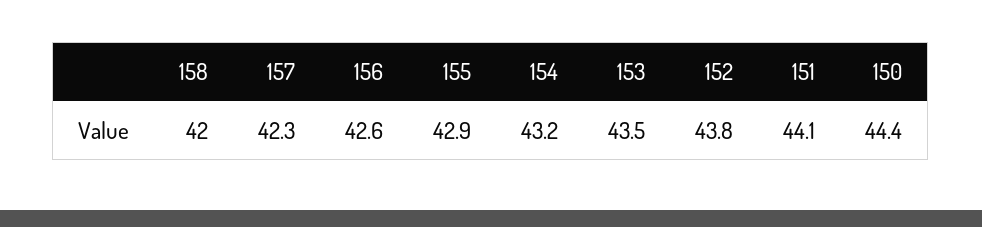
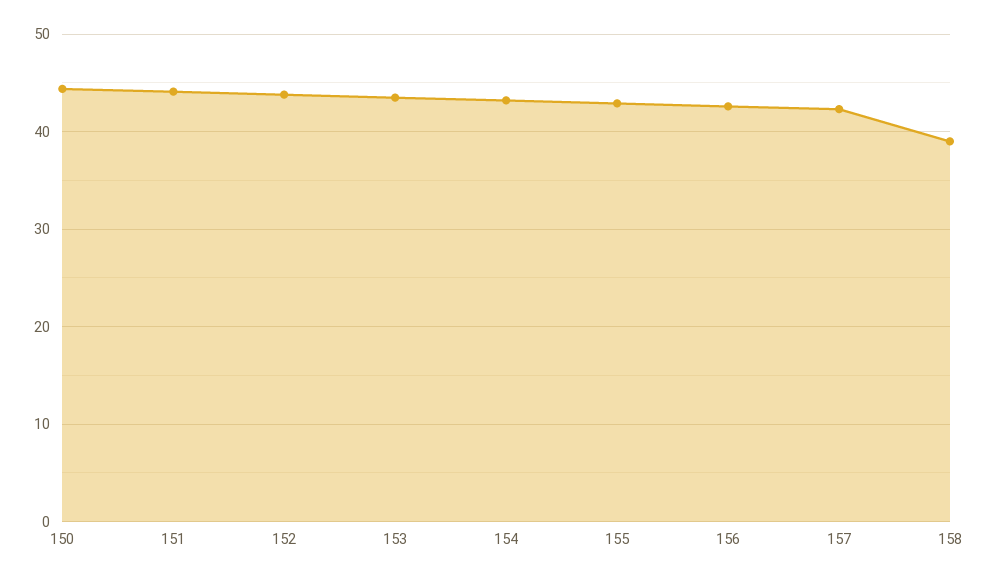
  {
-   "158": 42,
+   "158": 39,
    "157": 42.3,
    "156": 42.6,
    "155": 42.9,
    "154": 43.2,
    "153": 43.5,
    "152": 43.8,
    "151": 44.1,
    "150": 44.4
  }

